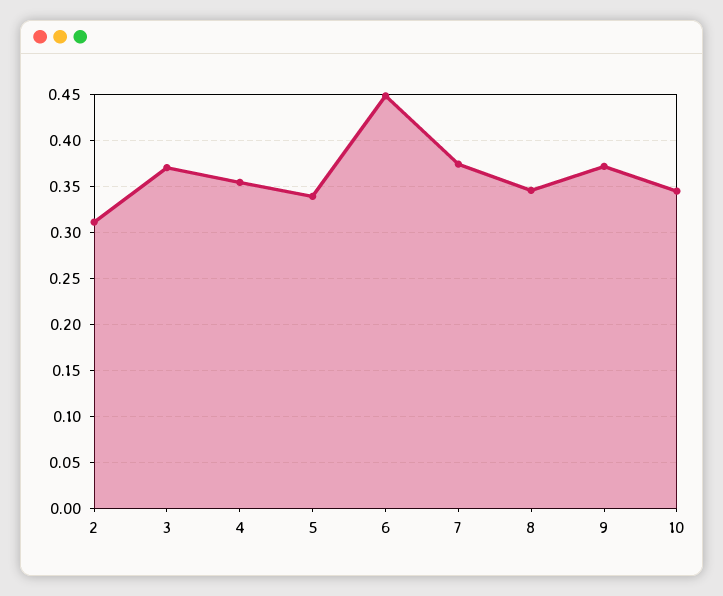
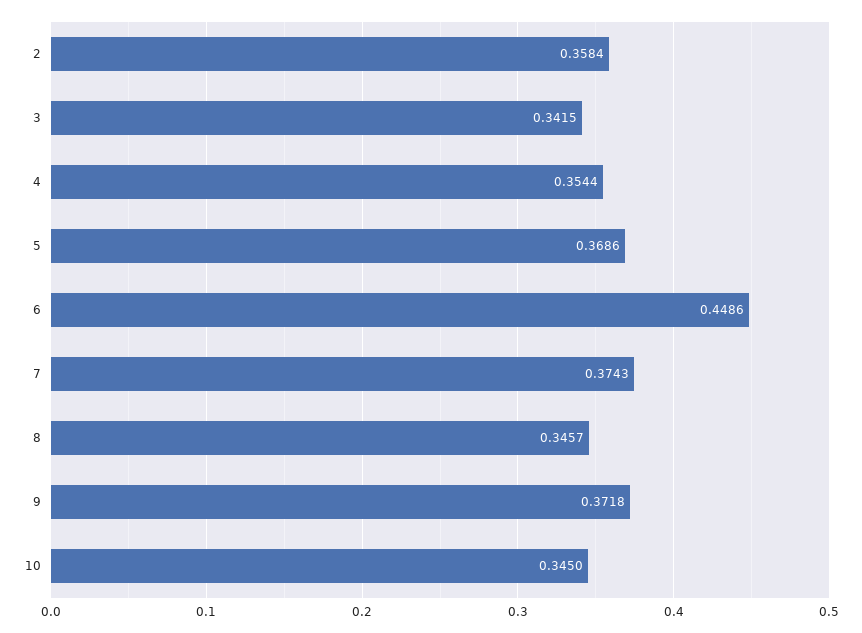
  {
-   "2": 0.31,
+   "2": 0.3584,
-   "3": 0.37,
+   "3": 0.3415,
    "4": 0.3544,
-   "5": 0.34,
+   "5": 0.3686,
    "6": 0.4486,
    "7": 0.3743,
    "8": 0.3457,
    "9": 0.3718,
    "10": 0.345
  }

